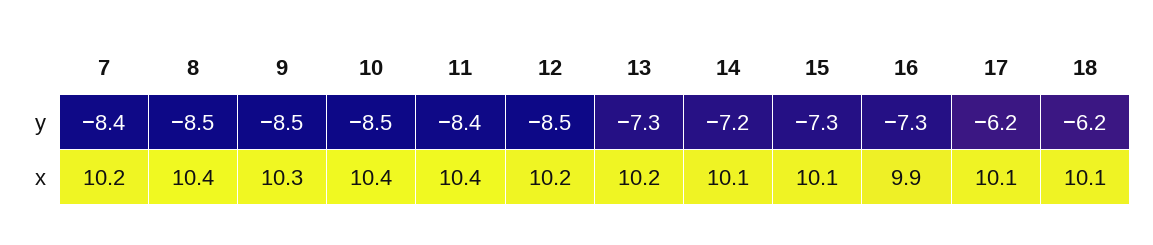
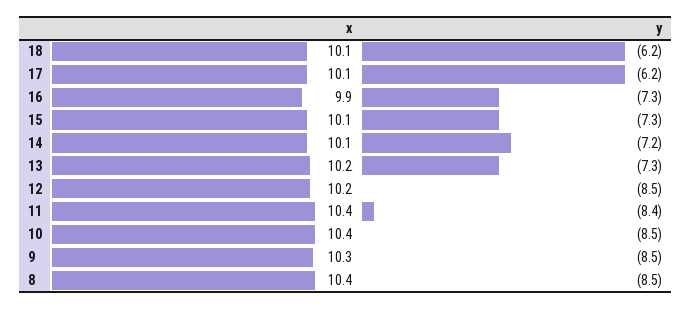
  {
-   "7": {
-     "y": -8.4,
-     "x": 10.2
-   },
    "8": {
      "y": -8.5,
      "x": 10.4
    },
    "9": {
      "y": -8.5,
      "x": 10.3
    },
    "10": {
      "y": -8.5,
      "x": 10.4
    },
    "11": {
      "y": -8.4,
      "x": 10.4
    },
    "12": {
      "y": -8.5,
      "x": 10.2
    },
    "13": {
      "y": -7.3,
      "x": 10.2
    },
    "14": {
      "y": -7.2,
      "x": 10.1
    },
    "15": {
      "y": -7.3,
      "x": 10.1
    },
    "16": {
      "y": -7.3,
      "x": 9.9
    },
    "17": {
      "y": -6.2,
      "x": 10.1
    },
    "18": {
      "y": -6.2,
      "x": 10.1
    }
  }

